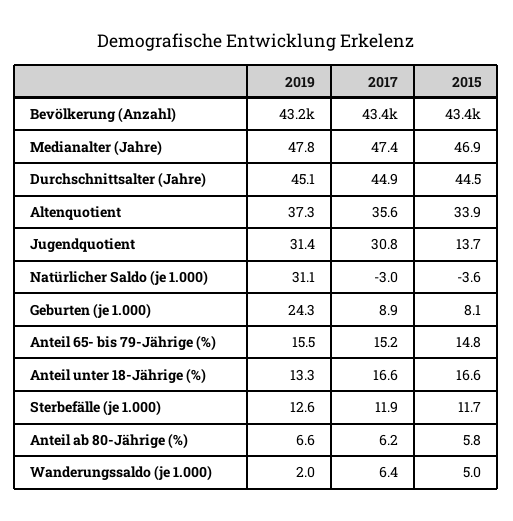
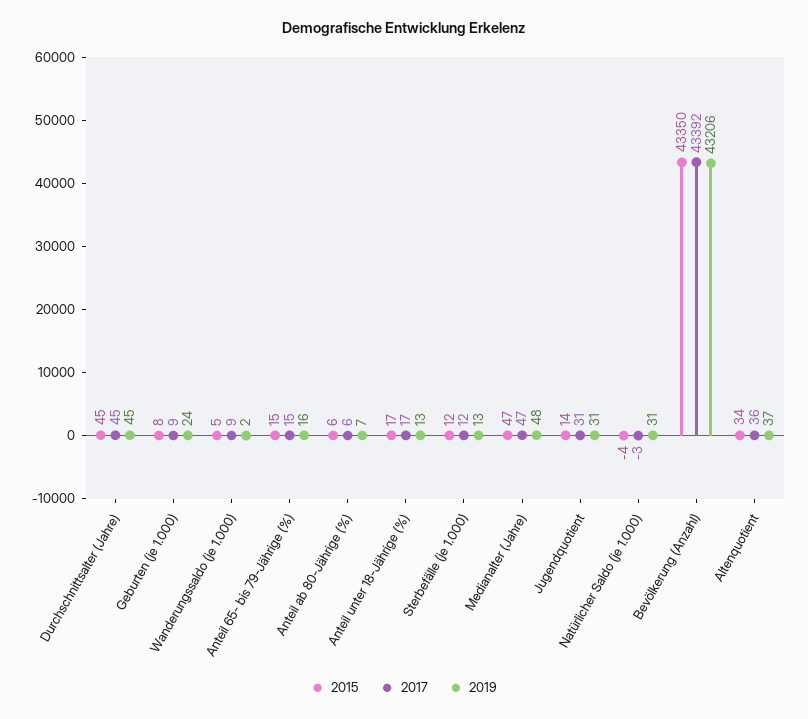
  {
    "2019": {
      "Bevölkerung (Anzahl)": 43206,
      "Medianalter (Jahre)": 47.8,
      "Durchschnittsalter (Jahre)": 45.1,
      "Altenquotient": 37.3,
      "Jugendquotient": 31.4,
      "Natürlicher Saldo (je 1.000)": 31.1,
      "Geburten (je 1.000)": 24.3,
      "Anteil 65- bis 79-Jährige (%)": 15.5,
      "Anteil unter 18-Jährige (%)": 13.3,
      "Sterbefälle (je 1.000)": 12.6,
      "Anteil ab 80-Jährige (%)": 6.6,
      "Wanderungssaldo (je 1.000)": 2
    },
    "2017": {
      "Bevölkerung (Anzahl)": 43392,
      "Medianalter (Jahre)": 47.4,
      "Durchschnittsalter (Jahre)": 44.9,
      "Altenquotient": 35.6,
      "Jugendquotient": 30.8,
      "Natürlicher Saldo (je 1.000)": -3,
      "Geburten (je 1.000)": 8.9,
      "Anteil 65- bis 79-Jährige (%)": 15.2,
      "Anteil unter 18-Jährige (%)": 16.6,
      "Sterbefälle (je 1.000)": 11.9,
      "Anteil ab 80-Jährige (%)": 6.2,
-     "Wanderungssaldo (je 1.000)": 6.4
+     "Wanderungssaldo (je 1.000)": 9
    },
    "2015": {
      "Bevölkerung (Anzahl)": 43350,
      "Medianalter (Jahre)": 46.9,
      "Durchschnittsalter (Jahre)": 44.5,
      "Altenquotient": 33.9,
      "Jugendquotient": 13.7,
      "Natürlicher Saldo (je 1.000)": -3.6,
      "Geburten (je 1.000)": 8.1,
      "Anteil 65- bis 79-Jährige (%)": 14.8,
      "Anteil unter 18-Jährige (%)": 16.6,
      "Sterbefälle (je 1.000)": 11.7,
      "Anteil ab 80-Jährige (%)": 5.8,
      "Wanderungssaldo (je 1.000)": 5
    }
  }

